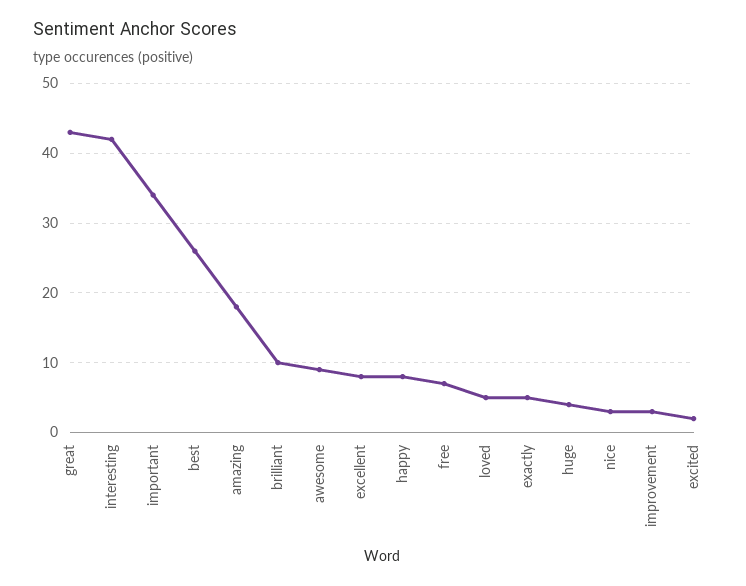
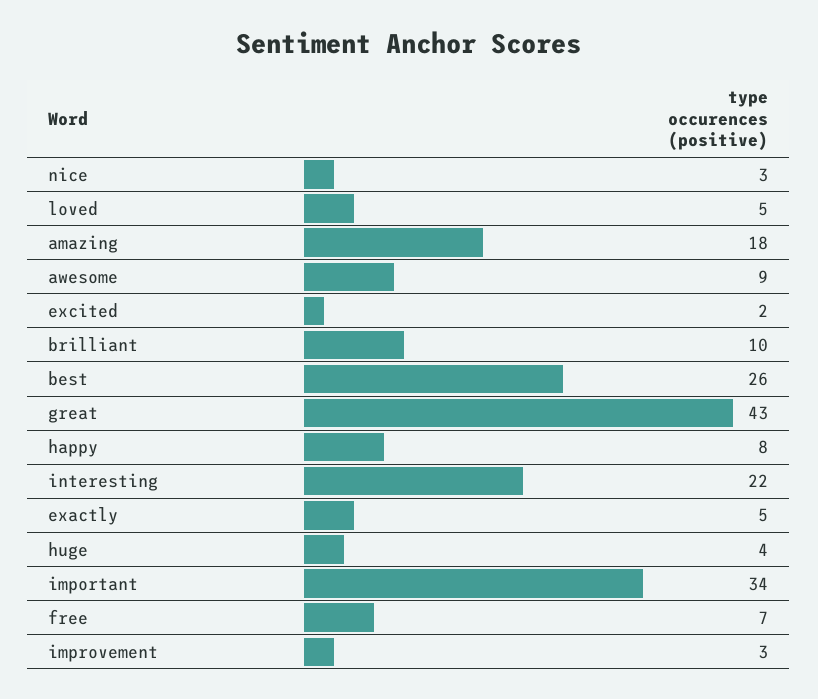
  {
    "great": 43,
-   "interesting": 42,
+   "interesting": 22,
    "important": 34,
    "best": 26,
    "amazing": 18,
    "brilliant": 10,
    "awesome": 9,
-   "excellent": 8,
    "happy": 8,
    "free": 7,
    "loved": 5,
    "exactly": 5,
    "huge": 4,
    "nice": 3,
    "improvement": 3,
    "excited": 2
  }

